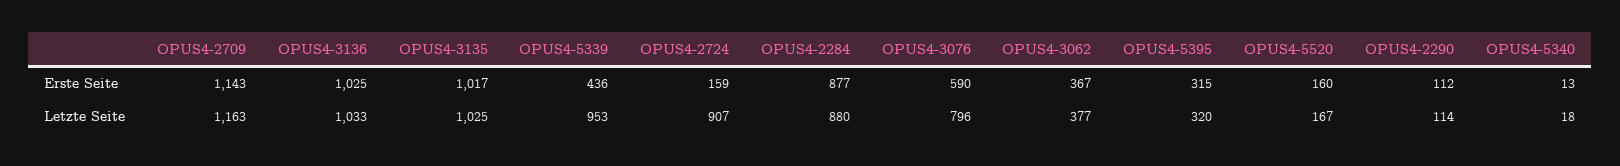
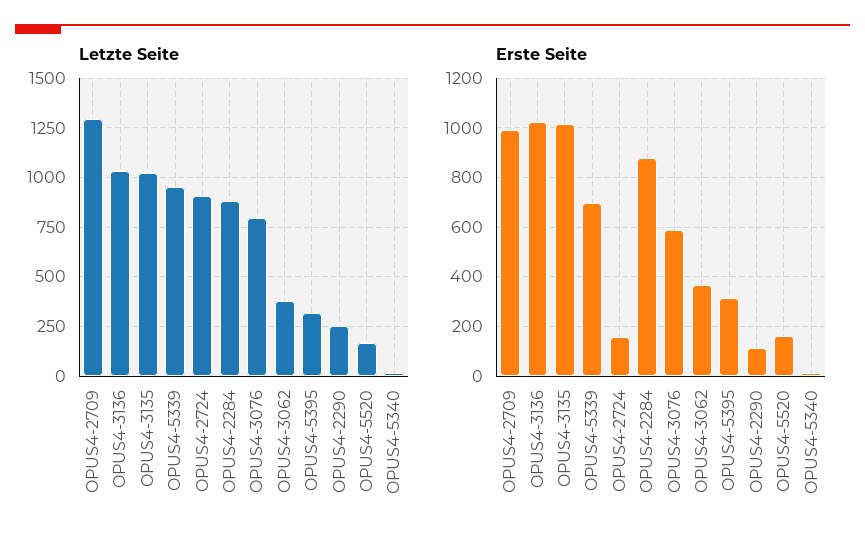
  {
    "Erste Seite": {
-     "OPUS4-2709": 1143,
+     "OPUS4-2709": 1000,
      "OPUS4-3136": 1025,
      "OPUS4-3135": 1017,
-     "OPUS4-5339": 436,
+     "OPUS4-5339": 700,
      "OPUS4-2724": 159,
      "OPUS4-2284": 877,
      "OPUS4-3076": 590,
      "OPUS4-3062": 367,
      "OPUS4-5395": 315,
      "OPUS4-5520": 160,
      "OPUS4-2290": 112,
      "OPUS4-5340": 13
    },
    "Letzte Seite": {
-     "OPUS4-2709": 1163,
+     "OPUS4-2709": 1300,
      "OPUS4-3136": 1033,
      "OPUS4-3135": 1025,
      "OPUS4-5339": 953,
      "OPUS4-2724": 907,
      "OPUS4-2284": 880,
      "OPUS4-3076": 796,
      "OPUS4-3062": 377,
      "OPUS4-5395": 320,
      "OPUS4-5520": 167,
-     "OPUS4-2290": 114,
+     "OPUS4-2290": 250,
      "OPUS4-5340": 18
    }
  }

